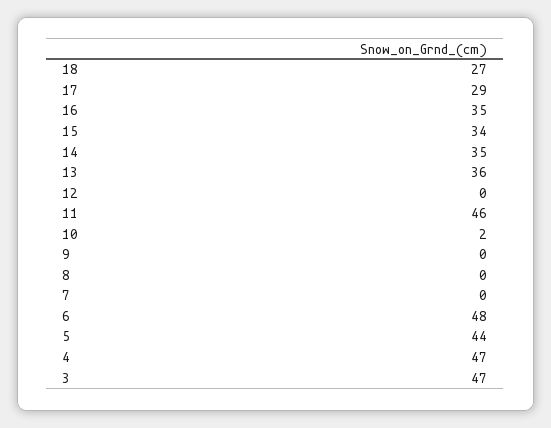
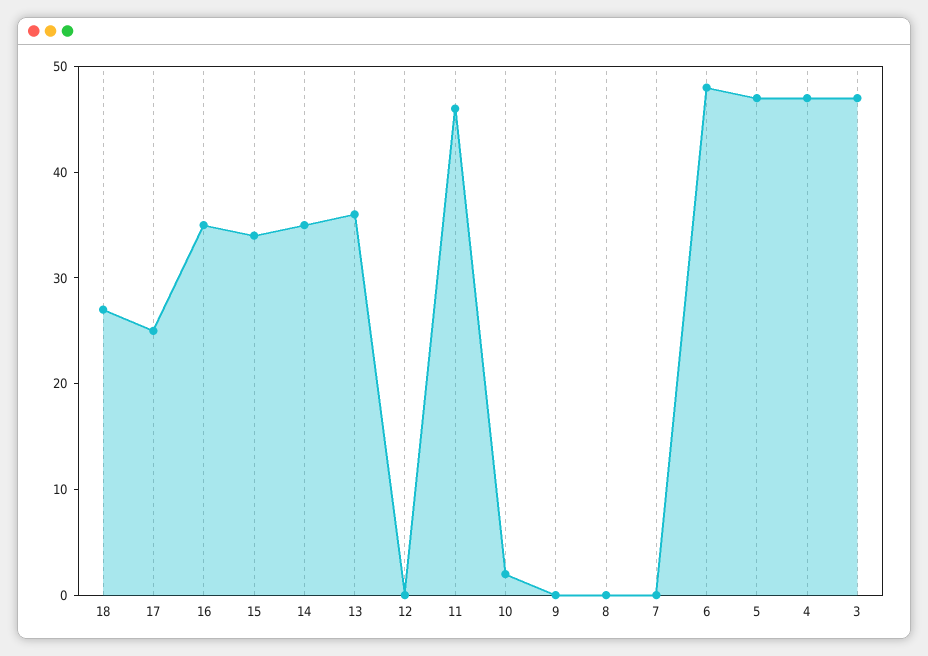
  {
    "18": 27,
-   "17": 29,
+   "17": 25,
    "16": 35,
    "15": 34,
    "14": 35,
    "13": 36,
    "12": 0,
    "11": 46,
    "10": 2,
    "9": 0,
    "8": 0,
    "7": 0,
    "6": 48,
-   "5": 44,
+   "5": 47,
    "4": 47,
    "3": 47
  }

